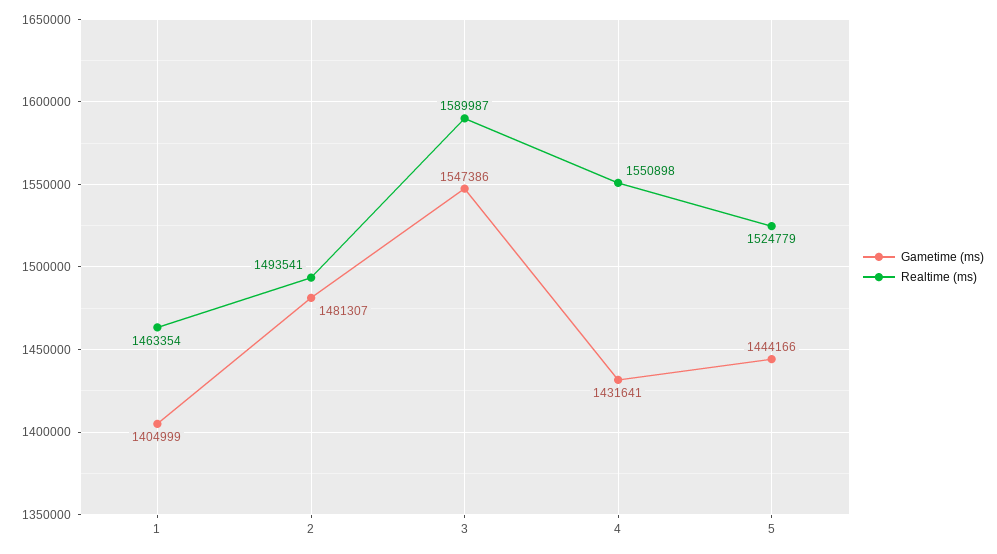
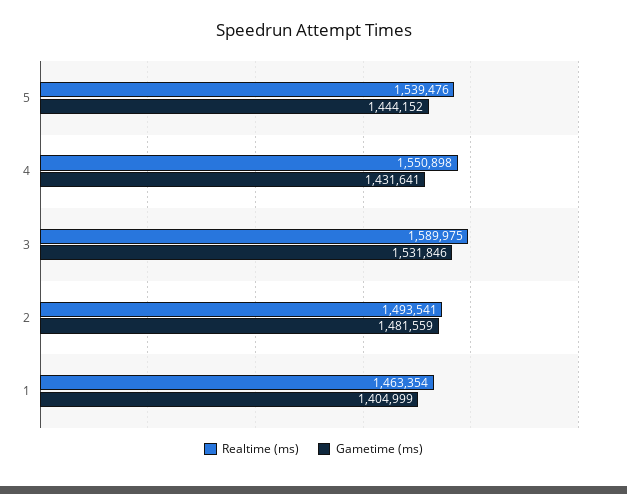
  {
    "Gametime (ms)": {
      "1": 1404999,
-     "2": 1481307,
+     "2": 1481559,
-     "3": 1547386,
+     "3": 1531846,
      "4": 1431641,
-     "5": 1444166
+     "5": 1444152
    },
    "Realtime (ms)": {
      "1": 1463354,
      "2": 1493541,
-     "3": 1589987,
+     "3": 1589975,
      "4": 1550898,
-     "5": 1524779
+     "5": 1539476
    }
  }

